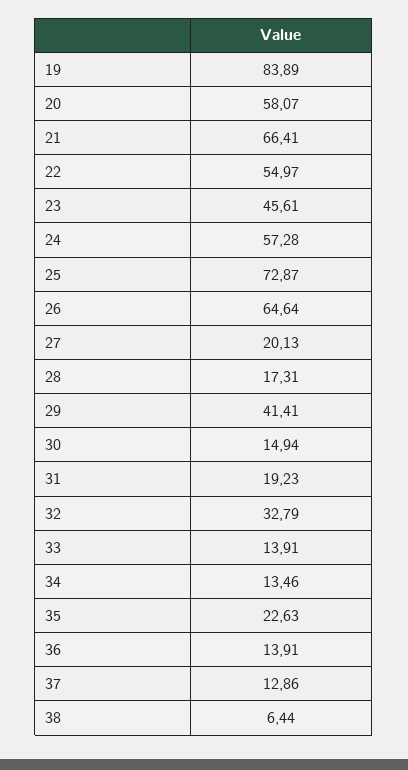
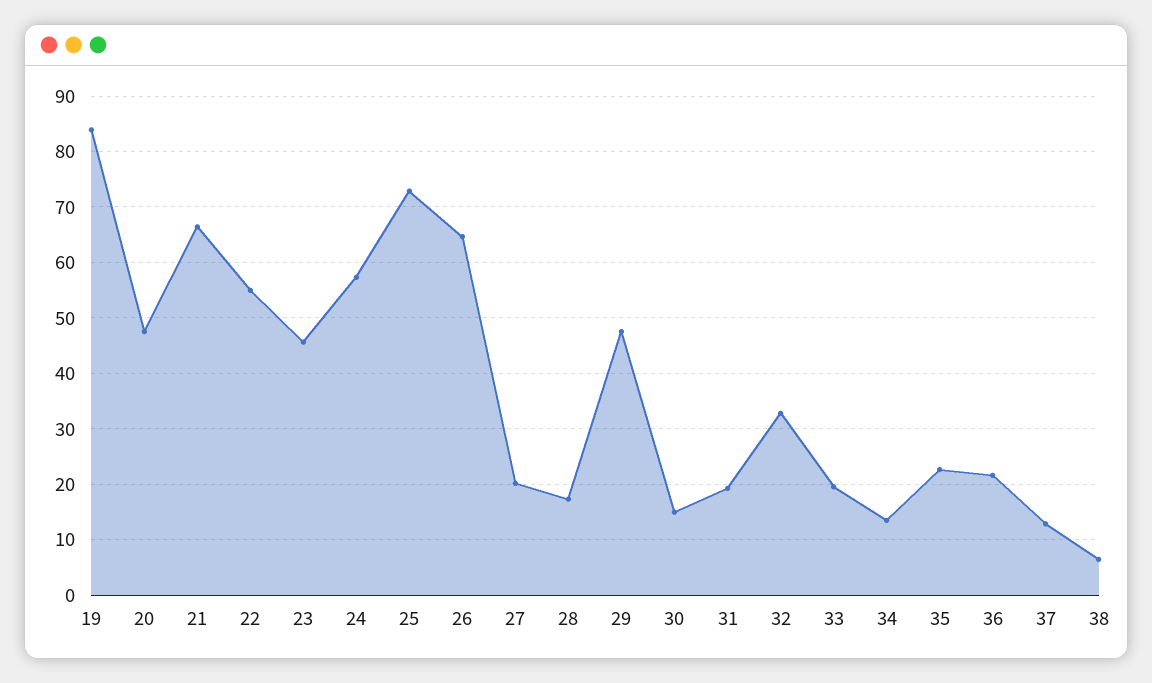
  {
    "19": 83.89,
-   "20": 58.07,
+   "20": 48,
    "21": 66.41,
    "22": 54.97,
    "23": 45.61,
    "24": 57.28,
    "25": 72.87,
    "26": 64.64,
    "27": 20.13,
    "28": 17.31,
-   "29": 41.41,
+   "29": 48,
    "30": 14.94,
    "31": 19.23,
    "32": 32.79,
-   "33": 13.91,
+   "33": 20,
    "34": 13.46,
    "35": 22.63,
-   "36": 13.91,
+   "36": 22,
    "37": 12.86,
    "38": 6.44
  }

